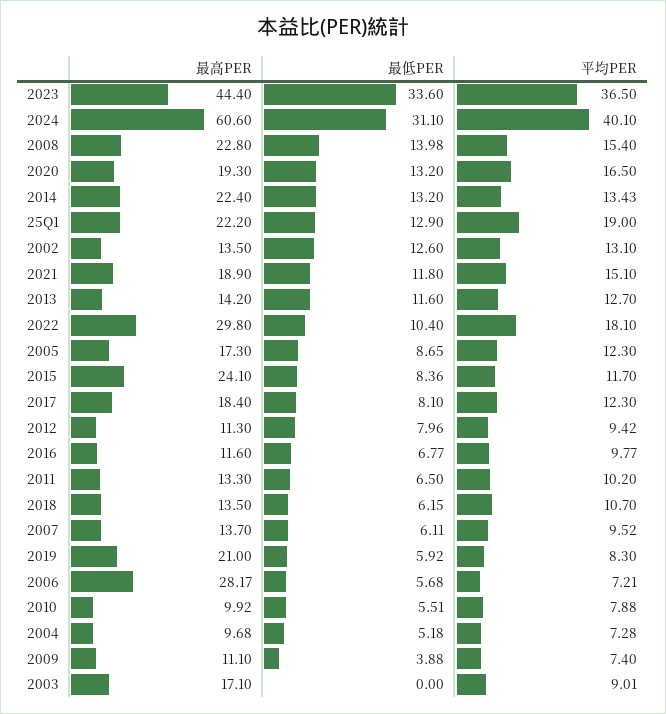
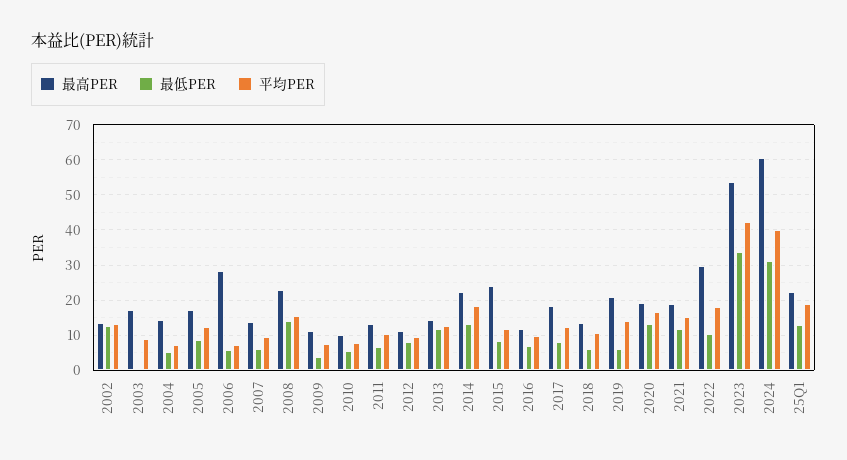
  {
    "最高PER": {
-     "2023": 44.4,
+     "2023": 54,
      "2024": 60.6,
      "2008": 22.8,
      "2020": 19.3,
      "2014": 22.4,
      "25Q1": 22.2,
      "2002": 13.5,
      "2021": 18.9,
      "2013": 14.2,
      "2022": 29.8,
      "2005": 17.3,
      "2015": 24.1,
      "2017": 18.4,
      "2012": 11.3,
      "2016": 11.6,
      "2011": 13.3,
      "2018": 13.5,
      "2007": 13.7,
      "2019": 21,
      "2006": 28.17,
      "2010": 9.92,
-     "2004": 9.68,
+     "2004": 14,
      "2009": 11.1,
      "2003": 17.1
    },
    "最低PER": {
      "2023": 33.6,
      "2024": 31.1,
      "2008": 13.98,
      "2020": 13.2,
      "2014": 13.2,
      "25Q1": 12.9,
      "2002": 12.6,
      "2021": 11.8,
      "2013": 11.6,
      "2022": 10.4,
      "2005": 8.65,
      "2015": 8.36,
      "2017": 8.1,
      "2012": 7.96,
      "2016": 6.77,
      "2011": 6.5,
      "2018": 6.15,
      "2007": 6.11,
      "2019": 5.92,
      "2006": 5.68,
      "2010": 5.51,
      "2004": 5.18,
      "2009": 3.88,
      "2003": 0
    },
    "平均PER": {
-     "2023": 36.5,
+     "2023": 42,
      "2024": 40.1,
      "2008": 15.4,
      "2020": 16.5,
-     "2014": 13.43,
+     "2014": 18,
      "25Q1": 19,
      "2002": 13.1,
      "2021": 15.1,
      "2013": 12.7,
      "2022": 18.1,
      "2005": 12.3,
      "2015": 11.7,
      "2017": 12.3,
      "2012": 9.42,
      "2016": 9.77,
      "2011": 10.2,
      "2018": 10.7,
      "2007": 9.52,
-     "2019": 8.3,
+     "2019": 14,
      "2006": 7.21,
      "2010": 7.88,
      "2004": 7.28,
      "2009": 7.4,
      "2003": 9.01
    }
  }

